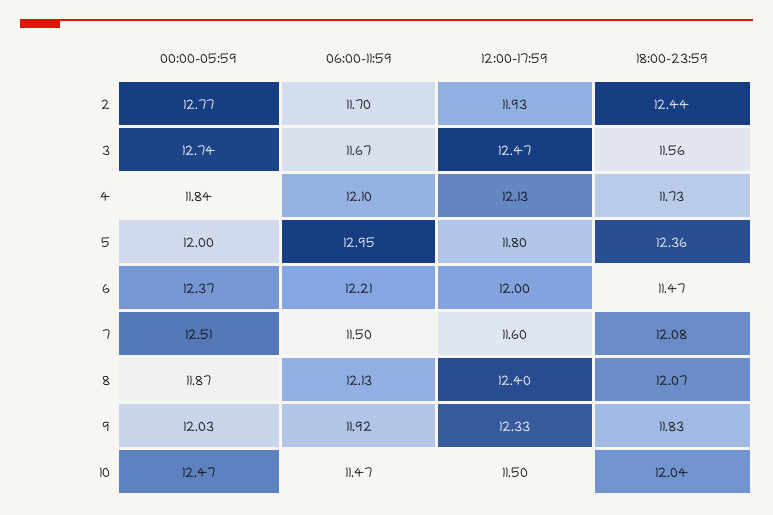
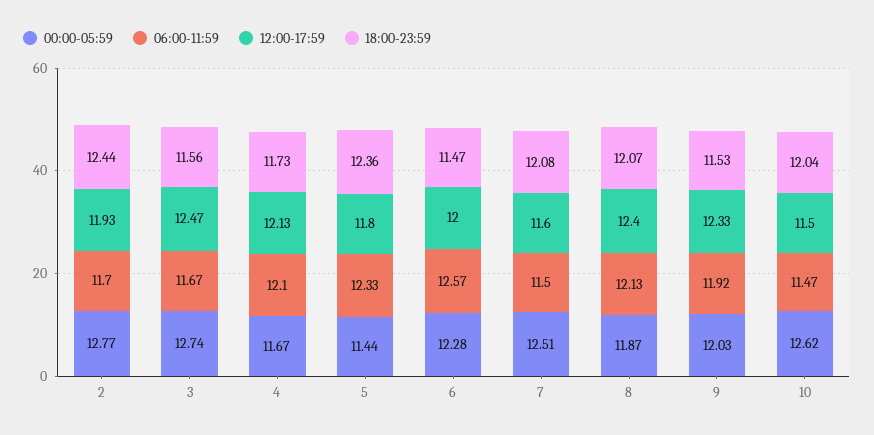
  {
    "00:00-05:59": {
      "2": 12.77,
      "3": 12.74,
-     "4": 11.84,
+     "4": 11.67,
-     "5": 12,
+     "5": 11.44,
-     "6": 12.37,
+     "6": 12.28,
      "7": 12.51,
      "8": 11.87,
      "9": 12.03,
-     "10": 12.47
+     "10": 12.62
    },
    "06:00-11:59": {
      "2": 11.7,
      "3": 11.67,
      "4": 12.1,
-     "5": 12.95,
+     "5": 12.33,
-     "6": 12.21,
+     "6": 12.57,
      "7": 11.5,
      "8": 12.13,
      "9": 11.92,
      "10": 11.47
    },
    "12:00-17:59": {
      "2": 11.93,
      "3": 12.47,
      "4": 12.13,
      "5": 11.8,
      "6": 12,
      "7": 11.6,
      "8": 12.4,
      "9": 12.33,
      "10": 11.5
    },
    "18:00-23:59": {
      "2": 12.44,
      "3": 11.56,
      "4": 11.73,
      "5": 12.36,
      "6": 11.47,
      "7": 12.08,
      "8": 12.07,
-     "9": 11.83,
+     "9": 11.53,
      "10": 12.04
    }
  }

